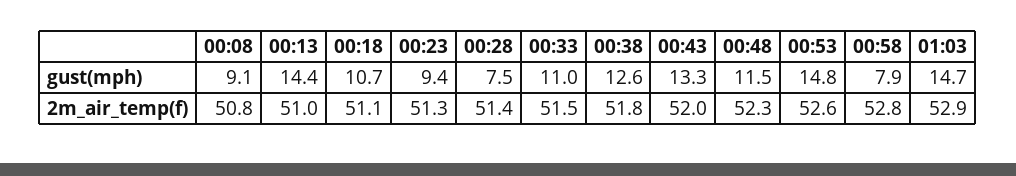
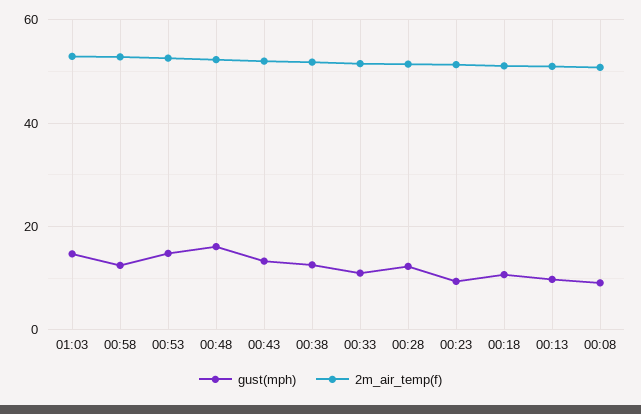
  {
    "gust(mph)": {
      "00:08": 9.1,
-     "00:13": 14.4,
+     "00:13": 10,
      "00:18": 10.7,
      "00:23": 9.4,
-     "00:28": 7.5,
+     "00:28": 12,
      "00:33": 11,
      "00:38": 12.6,
      "00:43": 13.3,
-     "00:48": 11.5,
+     "00:48": 16,
      "00:53": 14.8,
-     "00:58": 7.9,
+     "00:58": 12,
      "01:03": 14.7
    },
    "2m_air_temp(f)": {
      "00:08": 50.8,
      "00:13": 51,
      "00:18": 51.1,
      "00:23": 51.3,
      "00:28": 51.4,
      "00:33": 51.5,
      "00:38": 51.8,
      "00:43": 52,
      "00:48": 52.3,
      "00:53": 52.6,
      "00:58": 52.8,
      "01:03": 52.9
    }
  }

